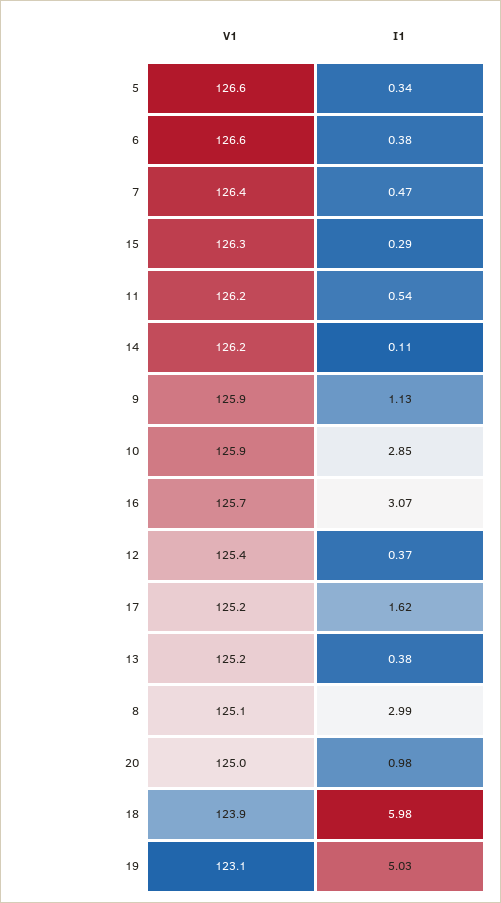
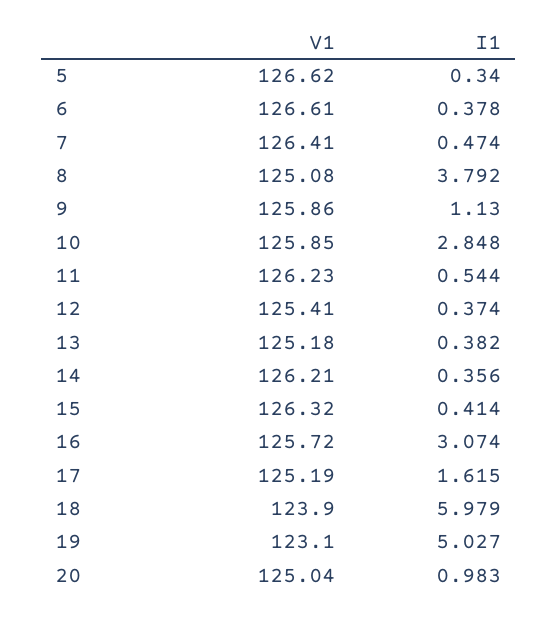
  {
    "V1": {
      "5": 126.62,
      "6": 126.61,
      "7": 126.41,
      "15": 126.32,
      "11": 126.23,
      "14": 126.21,
      "9": 125.86,
      "10": 125.85,
      "16": 125.72,
      "12": 125.41,
      "17": 125.19,
      "13": 125.18,
      "8": 125.08,
      "20": 125.04,
      "18": 123.9,
      "19": 123.1
    },
    "I1": {
      "5": 0.34,
      "6": 0.378,
      "7": 0.474,
-     "15": 0.29,
+     "15": 0.414,
      "11": 0.544,
-     "14": 0.11,
+     "14": 0.356,
      "9": 1.13,
      "10": 2.848,
      "16": 3.074,
      "12": 0.374,
      "17": 1.615,
      "13": 0.382,
-     "8": 2.99,
+     "8": 3.792,
      "20": 0.983,
      "18": 5.979,
      "19": 5.027
    }
  }

